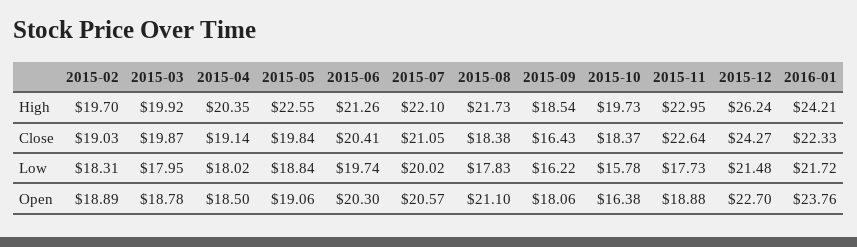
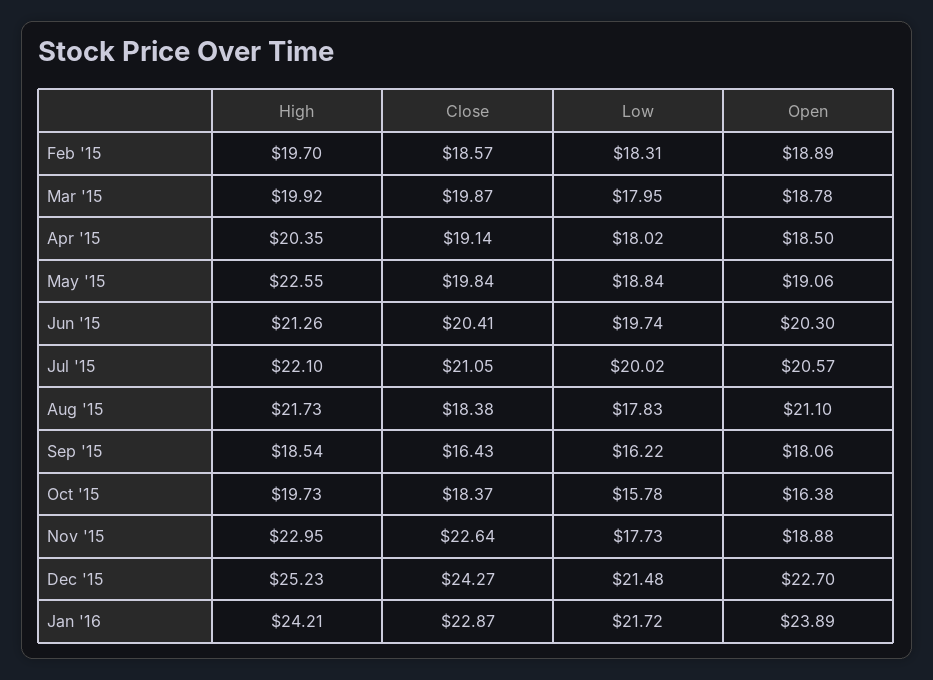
  {
    "2015-02": {
      "High": 19.7,
-     "Close": 19.03,
+     "Close": 18.57,
      "Low": 18.31,
      "Open": 18.89
    },
    "2015-03": {
      "High": 19.92,
      "Close": 19.87,
      "Low": 17.95,
      "Open": 18.78
    },
    "2015-04": {
      "High": 20.35,
      "Close": 19.14,
      "Low": 18.02,
      "Open": 18.5
    },
    "2015-05": {
      "High": 22.55,
      "Close": 19.84,
      "Low": 18.84,
      "Open": 19.06
    },
    "2015-06": {
      "High": 21.26,
      "Close": 20.41,
      "Low": 19.74,
      "Open": 20.3
    },
    "2015-07": {
      "High": 22.1,
      "Close": 21.05,
      "Low": 20.02,
      "Open": 20.57
    },
    "2015-08": {
      "High": 21.73,
      "Close": 18.38,
      "Low": 17.83,
      "Open": 21.1
    },
    "2015-09": {
      "High": 18.54,
      "Close": 16.43,
      "Low": 16.22,
      "Open": 18.06
    },
    "2015-10": {
      "High": 19.73,
      "Close": 18.37,
      "Low": 15.78,
      "Open": 16.38
    },
    "2015-11": {
      "High": 22.95,
      "Close": 22.64,
      "Low": 17.73,
      "Open": 18.88
    },
    "2015-12": {
-     "High": 26.24,
+     "High": 25.23,
      "Close": 24.27,
      "Low": 21.48,
      "Open": 22.7
    },
    "2016-01": {
      "High": 24.21,
-     "Close": 22.33,
+     "Close": 22.87,
      "Low": 21.72,
-     "Open": 23.76
+     "Open": 23.89
    }
  }

